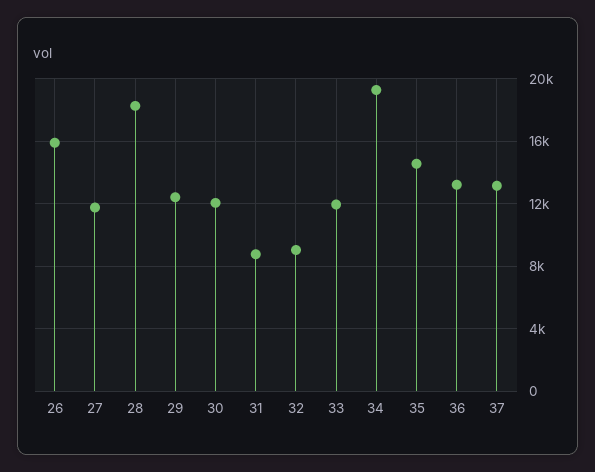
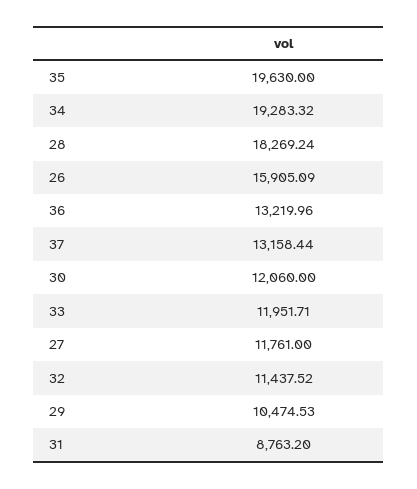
  {
    "26": 15905.09,
    "27": 11761,
    "28": 18269.24,
-   "29": 12500,
+   "29": 10474.53,
    "30": 12060,
    "31": 8763.2,
-   "32": 9000,
+   "32": 11437.52,
    "33": 11951.71,
    "34": 19283.32,
-   "35": 14500,
+   "35": 19630,
    "36": 13219.96,
    "37": 13158.44
  }

